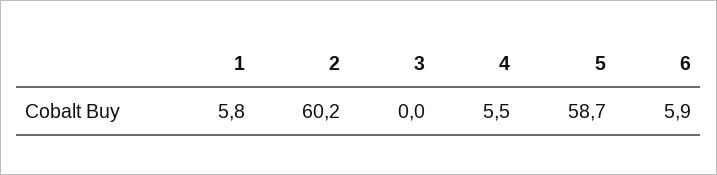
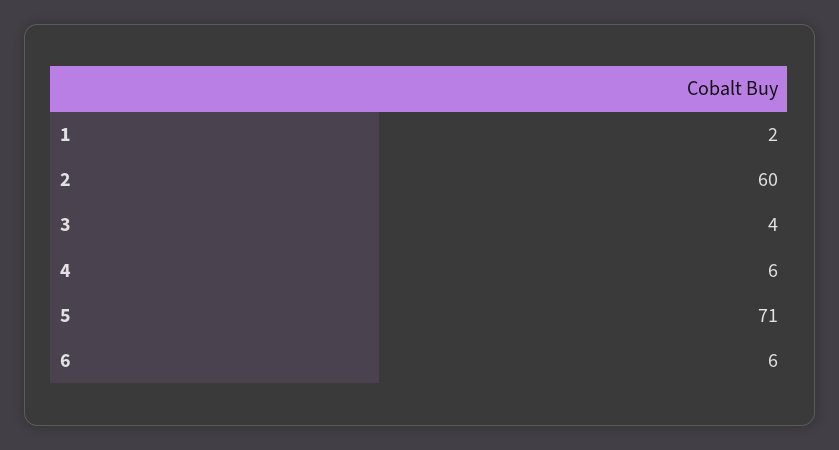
  {
-   "1": 5.8,
+   "1": 2,
    "2": 60.2,
-   "3": 0,
+   "3": 4,
    "4": 5.5,
-   "5": 58.7,
+   "5": 71,
    "6": 5.9
  }

